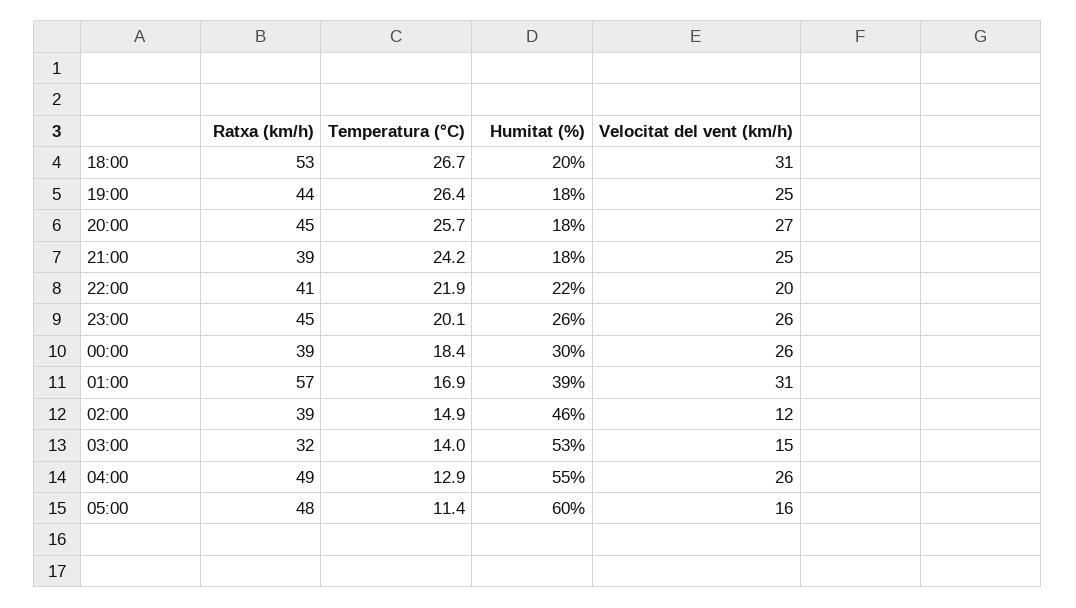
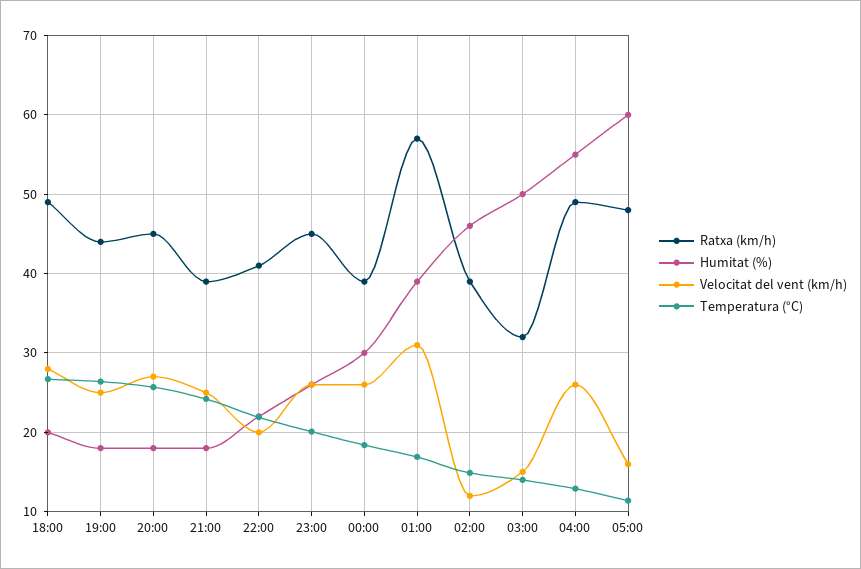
  {
    "Ratxa (km/h)": {
-     "18:00": 53,
+     "18:00": 49,
      "19:00": 44,
      "20:00": 45,
      "21:00": 39,
      "22:00": 41,
      "23:00": 45,
      "00:00": 39,
      "01:00": 57,
      "02:00": 39,
      "03:00": 32,
      "04:00": 49,
      "05:00": 48
    },
    "Temperatura (°C)": {
      "18:00": 26.7,
      "19:00": 26.4,
      "20:00": 25.7,
      "21:00": 24.2,
      "22:00": 21.9,
      "23:00": 20.1,
      "00:00": 18.4,
      "01:00": 16.9,
      "02:00": 14.9,
      "03:00": 14,
      "04:00": 12.9,
      "05:00": 11.4
    },
    "Humitat (%)": {
      "18:00": 20,
      "19:00": 18,
      "20:00": 18,
      "21:00": 18,
      "22:00": 22,
      "23:00": 26,
      "00:00": 30,
      "01:00": 39,
      "02:00": 46,
-     "03:00": 53,
+     "03:00": 50,
      "04:00": 55,
      "05:00": 60
    },
    "Velocitat del vent (km/h)": {
-     "18:00": 31,
+     "18:00": 28,
      "19:00": 25,
      "20:00": 27,
      "21:00": 25,
      "22:00": 20,
      "23:00": 26,
      "00:00": 26,
      "01:00": 31,
      "02:00": 12,
      "03:00": 15,
      "04:00": 26,
      "05:00": 16
    }
  }

